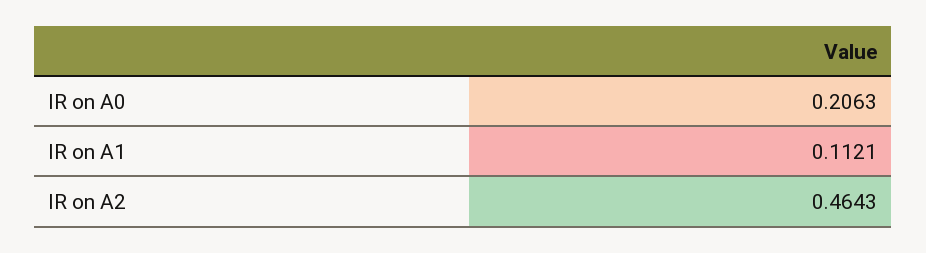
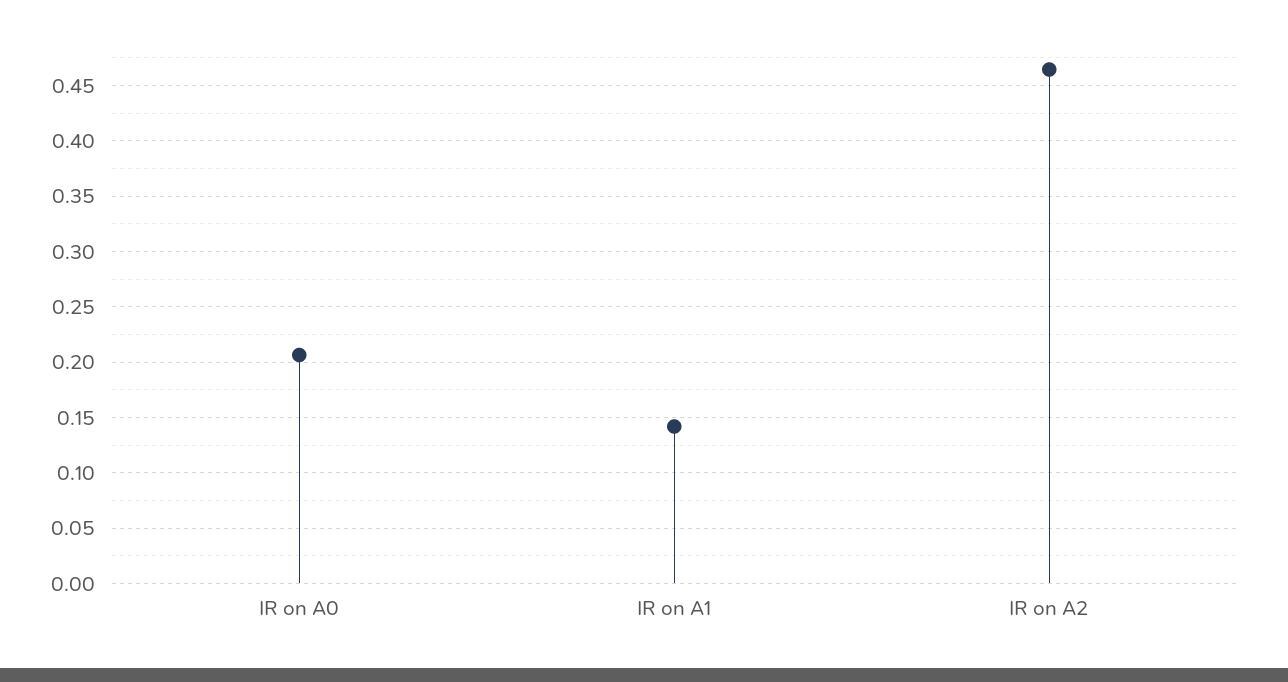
  {
    "IR on A0": 0.2063,
-   "IR on A1": 0.1121,
+   "IR on A1": 0.14,
    "IR on A2": 0.4643
  }

